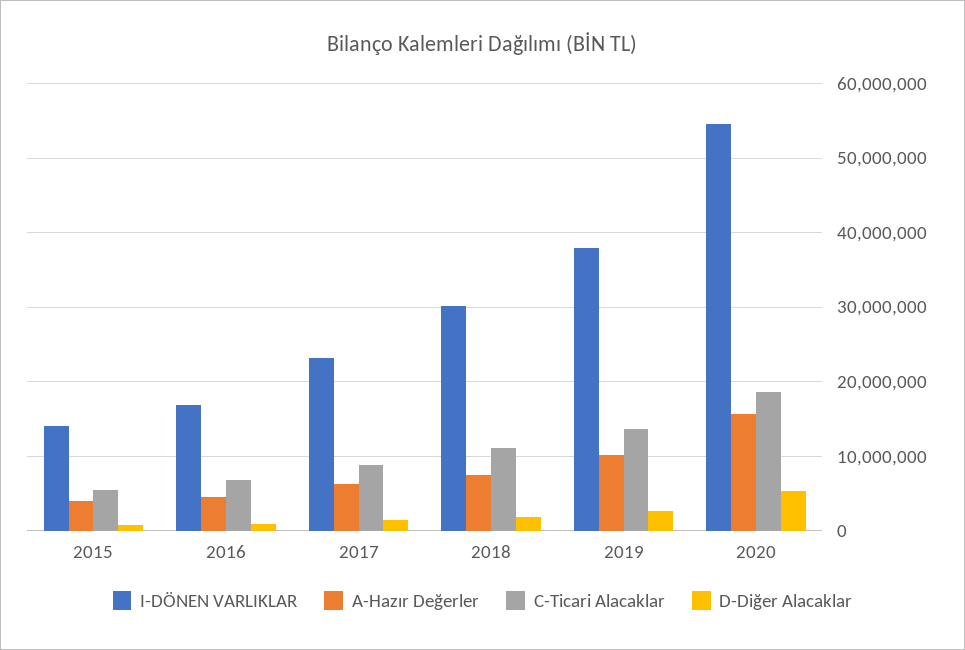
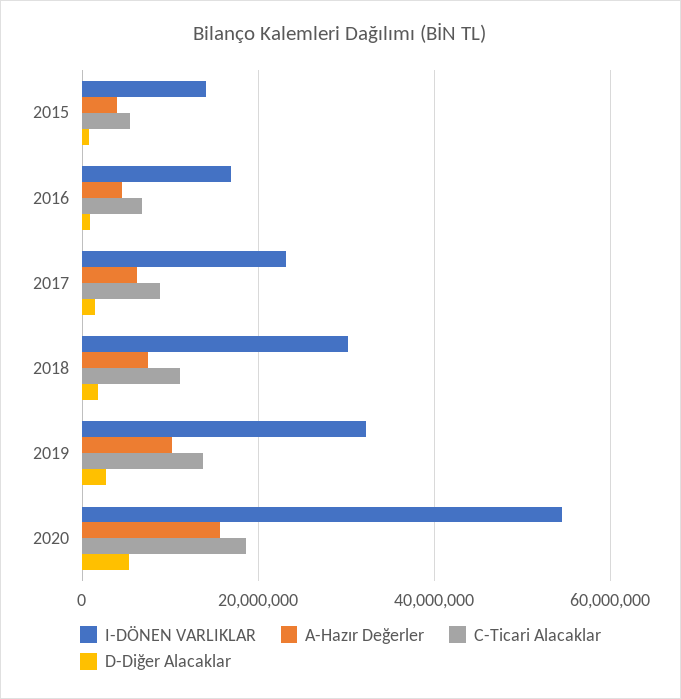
  {
    "I-DÖNEN VARLIKLAR": {
      "2015": 14000000,
      "2016": 17000000,
      "2017": 23000000,
      "2018": 30000000,
-     "2019": 38000000,
+     "2019": 32000000,
      "2020": 55000000
    },
    "A-Hazır Değerler": {
      "2015": 4000000,
      "2016": 5000000,
      "2017": 6000000,
      "2018": 7000000,
      "2019": 10000000,
      "2020": 16000000
    },
    "C-Ticari Alacaklar": {
      "2015": 5000000,
      "2016": 7000000,
      "2017": 9000000,
      "2018": 11000000,
      "2019": 14000000,
      "2020": 19000000
    },
    "D-Diğer Alacaklar": {
      "2015": 1000000,
      "2016": 1000000,
      "2017": 1000000,
      "2018": 2000000,
      "2019": 3000000,
      "2020": 5000000
    }
  }

